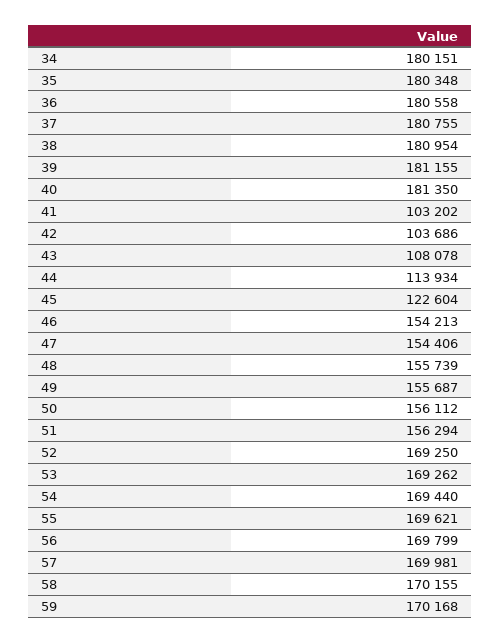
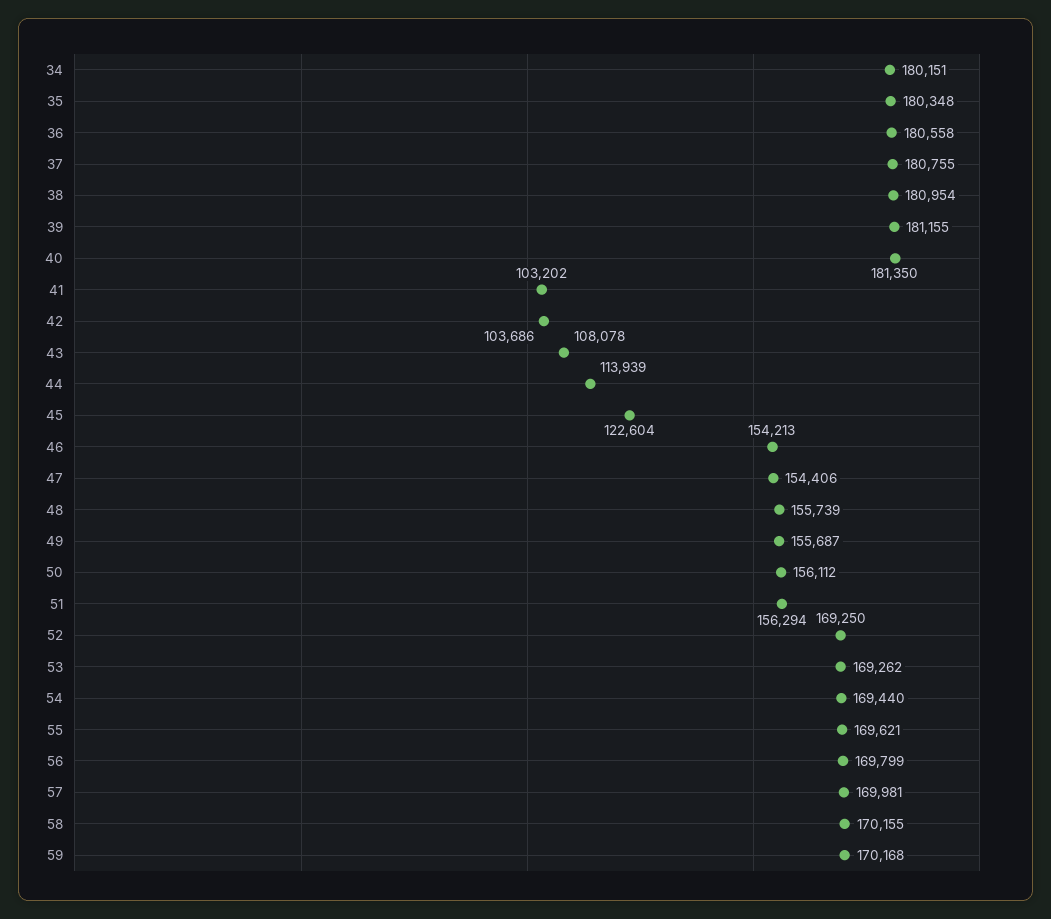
  {
    "34": 180151,
    "35": 180348,
    "36": 180558,
    "37": 180755,
    "38": 180954,
    "39": 181155,
    "40": 181350,
    "41": 103202,
    "42": 103686,
    "43": 108078,
-   "44": 113934,
+   "44": 113939,
    "45": 122604,
    "46": 154213,
    "47": 154406,
    "48": 155739,
    "49": 155687,
    "50": 156112,
    "51": 156294,
    "52": 169250,
    "53": 169262,
    "54": 169440,
    "55": 169621,
    "56": 169799,
    "57": 169981,
    "58": 170155,
    "59": 170168
  }

